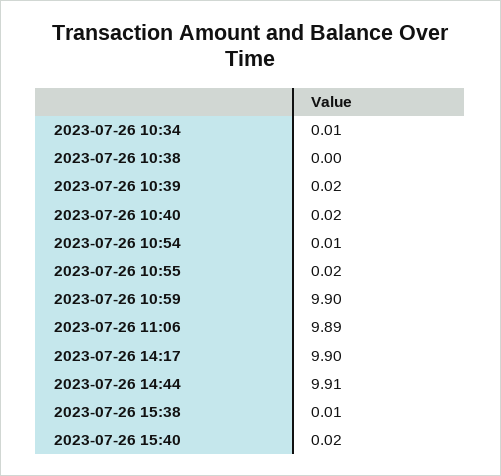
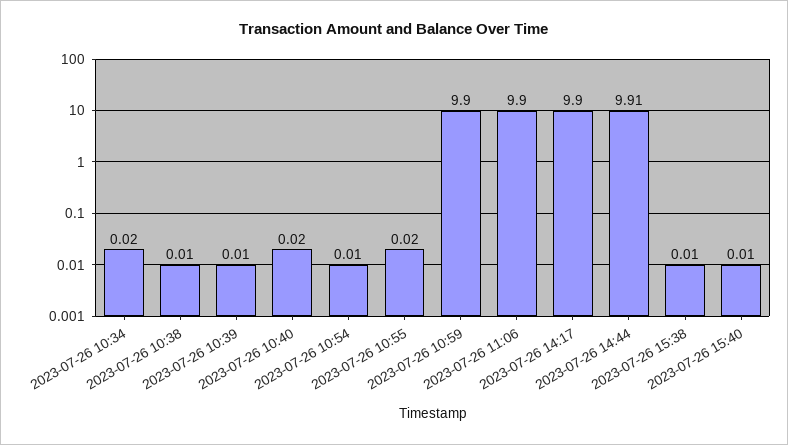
  {
-   "2023-07-26 10:34": 0.01,
+   "2023-07-26 10:34": 0.02,
-   "2023-07-26 10:38": 0,
+   "2023-07-26 10:38": 0.01,
-   "2023-07-26 10:39": 0.02,
+   "2023-07-26 10:39": 0.01,
    "2023-07-26 10:40": 0.02,
    "2023-07-26 10:54": 0.01,
    "2023-07-26 10:55": 0.02,
    "2023-07-26 10:59": 9.9,
-   "2023-07-26 11:06": 9.89,
+   "2023-07-26 11:06": 9.9,
    "2023-07-26 14:17": 9.9,
    "2023-07-26 14:44": 9.91,
    "2023-07-26 15:38": 0.01,
-   "2023-07-26 15:40": 0.02
+   "2023-07-26 15:40": 0.01
  }

